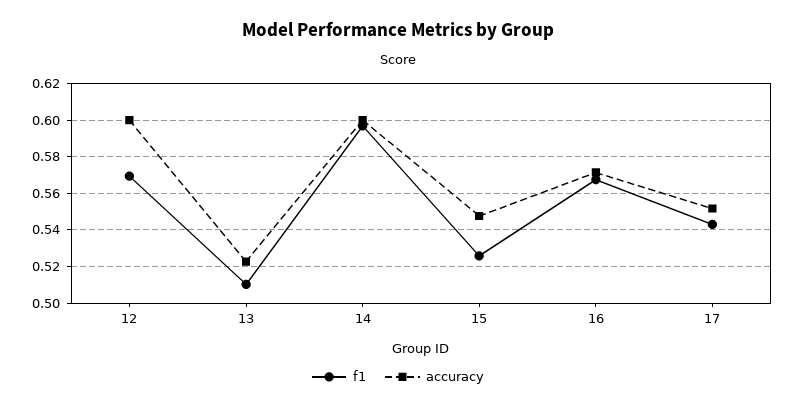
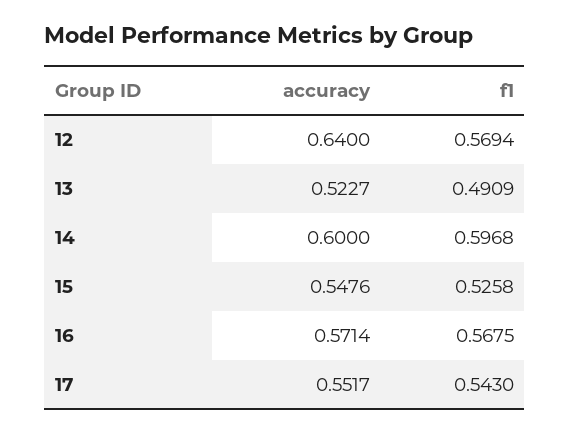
  {
    "f1": {
      "12": 0.5694,
-     "13": 0.51,
+     "13": 0.4909,
      "14": 0.5968,
      "15": 0.5258,
      "16": 0.5675,
      "17": 0.543
    },
    "accuracy": {
-     "12": 0.6,
+     "12": 0.64,
      "13": 0.5227,
      "14": 0.6,
      "15": 0.5476,
      "16": 0.5714,
      "17": 0.5517
    }
  }

